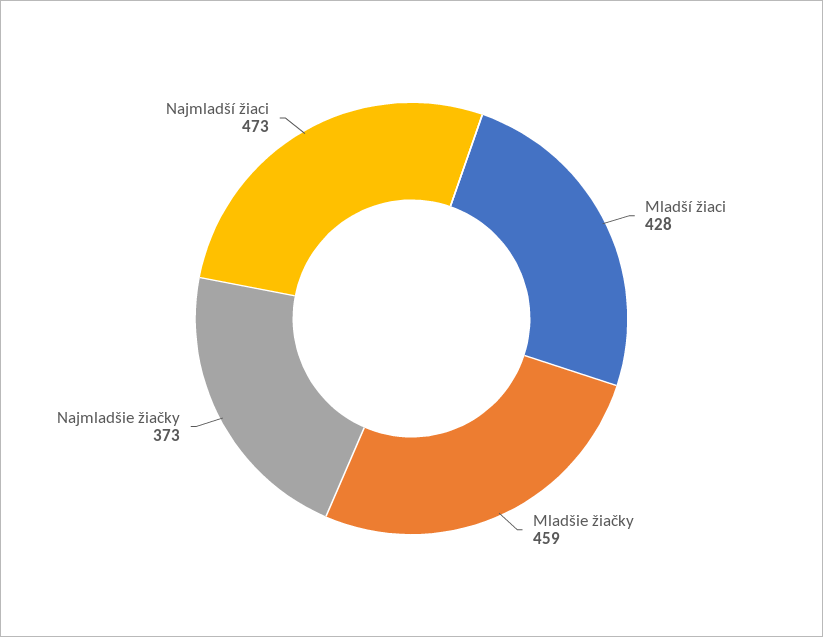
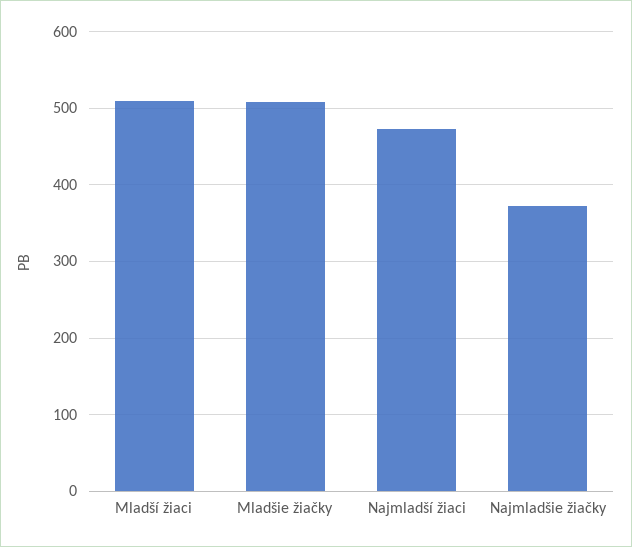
  {
-   "Mladší žiaci": 428,
+   "Mladší žiaci": 510,
-   "Mladšie žiačky": 459,
+   "Mladšie žiačky": 510,
    "Najmladšie žiačky": 373,
    "Najmladší žiaci": 473
  }

